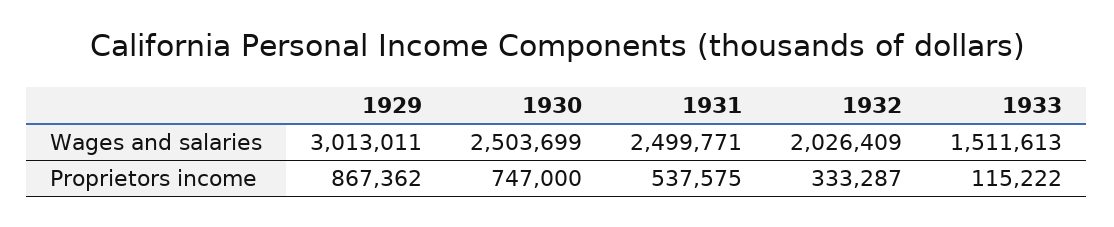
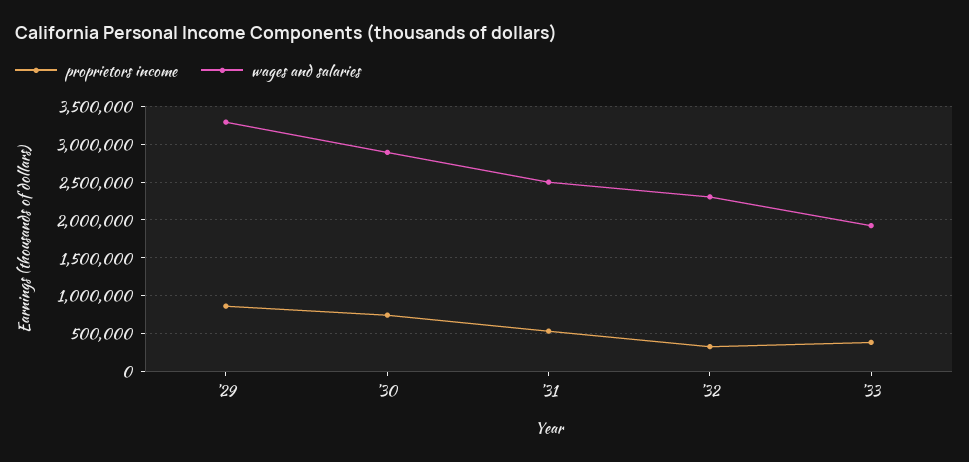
  {
    "Wages and salaries": {
-     "1929": 3013011,
+     "1929": 3300000,
-     "1930": 2503699,
+     "1930": 2900000,
      "1931": 2499771,
-     "1932": 2026409,
+     "1932": 2300000,
-     "1933": 1511613
+     "1933": 1900000
    },
    "Proprietors income": {
      "1929": 867362,
      "1930": 747000,
      "1931": 537575,
      "1932": 333287,
-     "1933": 115222
+     "1933": 400000
    }
  }

